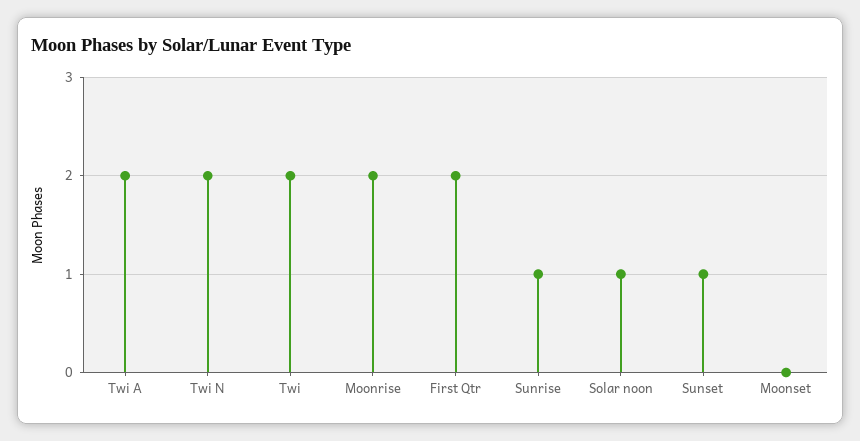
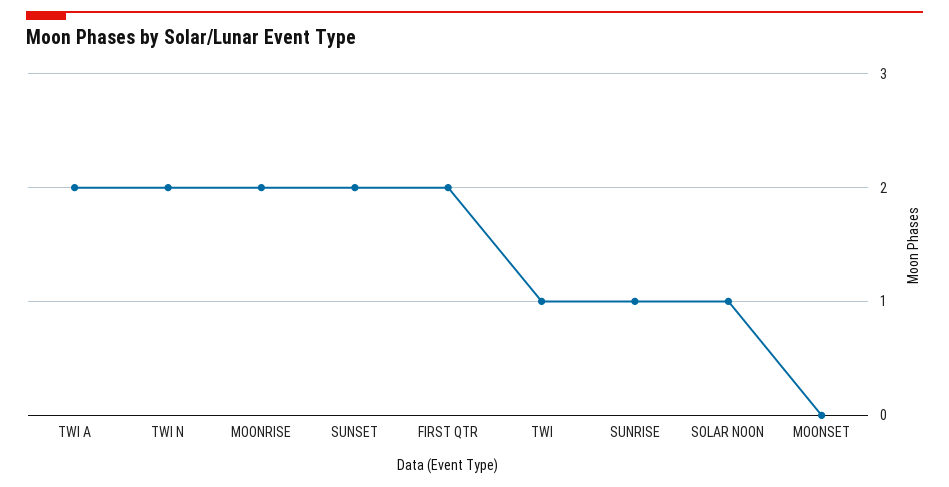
  {
    "Twi A": 2,
    "Twi N": 2,
-   "Twi": 2,
+   "Twi": 1,
    "Moonrise": 2,
    "First Qtr": 2,
    "Sunrise": 1,
    "Solar noon": 1,
-   "Sunset": 1,
+   "Sunset": 2,
    "Moonset": 0
  }

